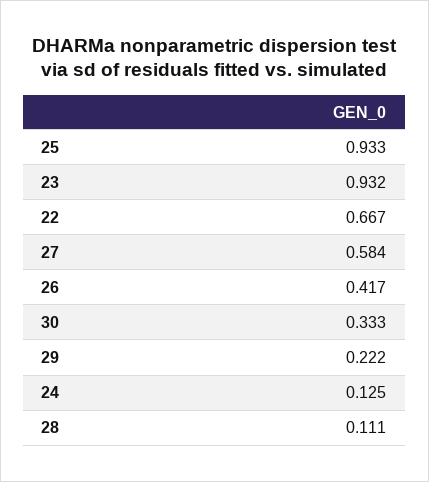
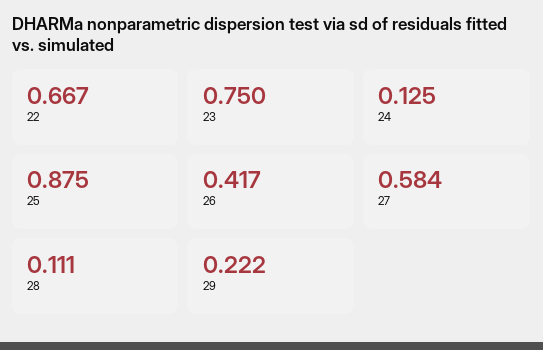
  {
-   "25": 0.933,
+   "25": 0.875,
-   "23": 0.932,
+   "23": 0.75,
    "22": 0.667,
    "27": 0.584,
    "26": 0.417,
-   "30": 0.333,
    "29": 0.222,
    "24": 0.125,
    "28": 0.111
  }

